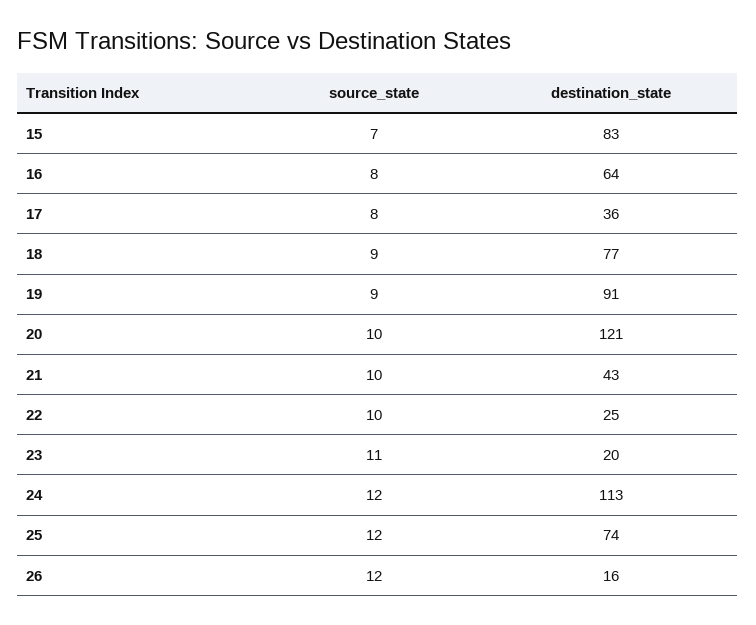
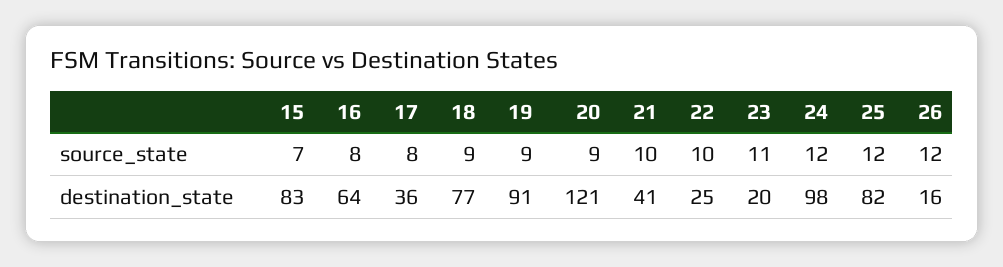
  {
    "source_state": {
      "15": 7,
      "16": 8,
      "17": 8,
      "18": 9,
      "19": 9,
-     "20": 10,
+     "20": 9,
      "21": 10,
      "22": 10,
      "23": 11,
      "24": 12,
      "25": 12,
      "26": 12
    },
    "destination_state": {
      "15": 83,
      "16": 64,
      "17": 36,
      "18": 77,
      "19": 91,
      "20": 121,
-     "21": 43,
+     "21": 41,
      "22": 25,
      "23": 20,
-     "24": 113,
+     "24": 98,
-     "25": 74,
+     "25": 82,
      "26": 16
    }
  }

